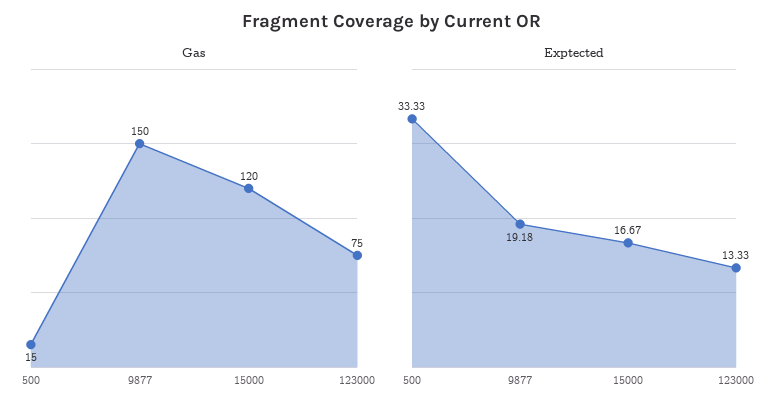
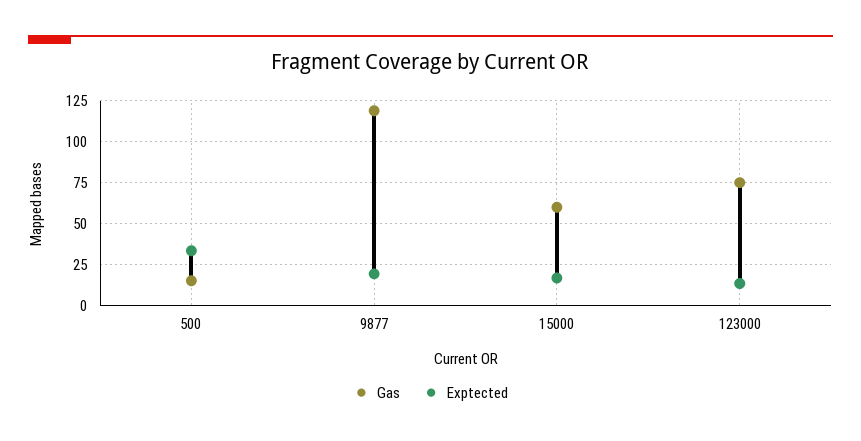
  {
    "Gas": {
      "500": 15,
-     "9877": 150,
+     "9877": 120,
-     "15000": 120,
+     "15000": 60,
      "123000": 75
    },
    "Exptected": {
      "500": 33.33,
      "9877": 19.18,
      "15000": 16.67,
      "123000": 13.33
    }
  }

